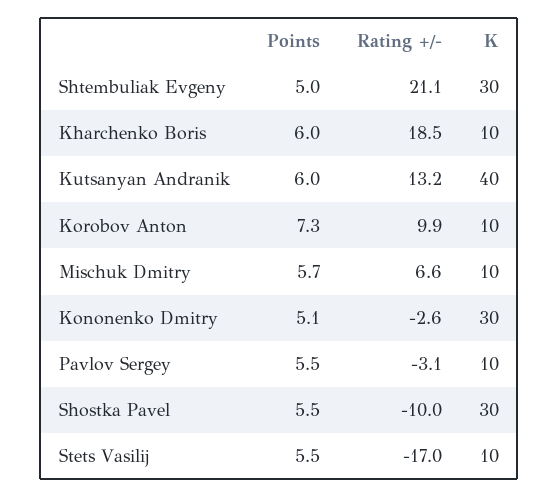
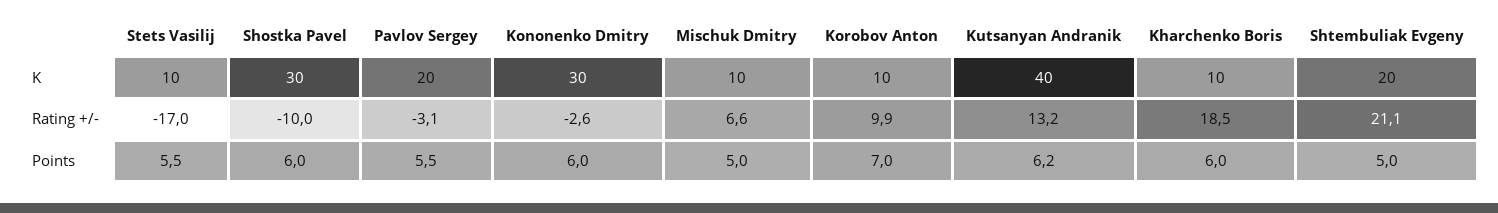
  {
    "Points": {
      "Shtembuliak Evgeny": 5,
      "Kharchenko Boris": 6,
-     "Kutsanyan Andranik": 6,
+     "Kutsanyan Andranik": 6.2,
-     "Korobov Anton": 7.3,
+     "Korobov Anton": 7,
-     "Mischuk Dmitry": 5.7,
+     "Mischuk Dmitry": 5,
-     "Kononenko Dmitry": 5.1,
+     "Kononenko Dmitry": 6,
      "Pavlov Sergey": 5.5,
-     "Shostka Pavel": 5.5,
+     "Shostka Pavel": 6,
      "Stets Vasilij": 5.5
    },
    "Rating +/-": {
      "Shtembuliak Evgeny": 21.1,
      "Kharchenko Boris": 18.5,
      "Kutsanyan Andranik": 13.2,
      "Korobov Anton": 9.9,
      "Mischuk Dmitry": 6.6,
      "Kononenko Dmitry": -2.6,
      "Pavlov Sergey": -3.1,
      "Shostka Pavel": -10,
      "Stets Vasilij": -17
    },
    "K": {
-     "Shtembuliak Evgeny": 30,
+     "Shtembuliak Evgeny": 20,
      "Kharchenko Boris": 10,
      "Kutsanyan Andranik": 40,
      "Korobov Anton": 10,
      "Mischuk Dmitry": 10,
      "Kononenko Dmitry": 30,
-     "Pavlov Sergey": 10,
+     "Pavlov Sergey": 20,
      "Shostka Pavel": 30,
      "Stets Vasilij": 10
    }
  }

